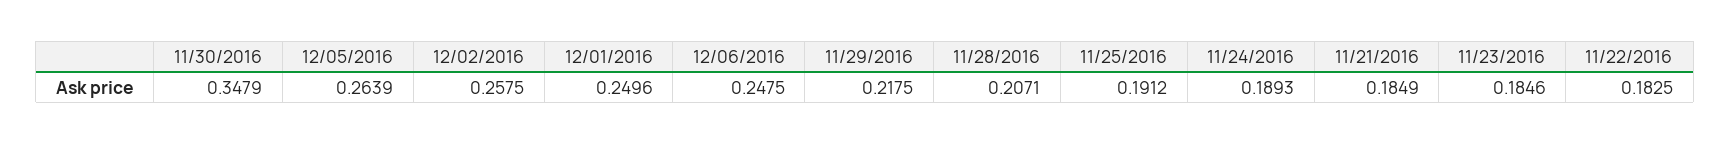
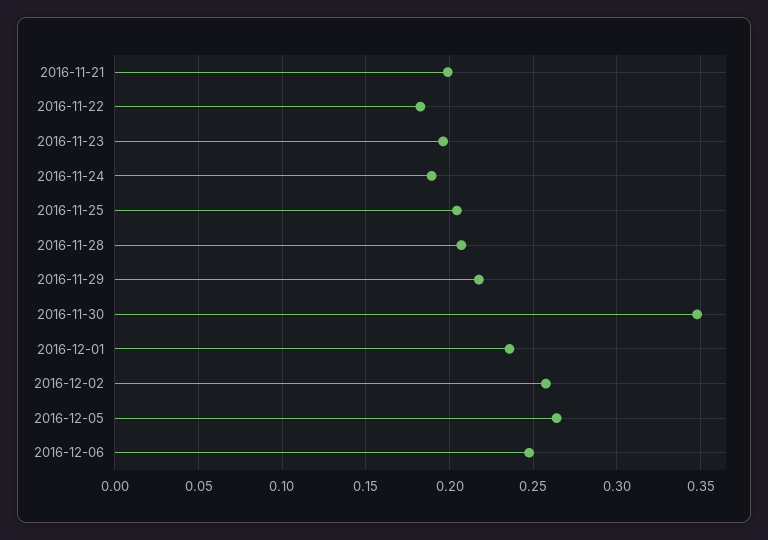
  {
    "11/30/2016": 0.3479,
    "12/05/2016": 0.2639,
    "12/02/2016": 0.2575,
-   "12/01/2016": 0.2496,
+   "12/01/2016": 0.235,
    "12/06/2016": 0.2475,
    "11/29/2016": 0.2175,
    "11/28/2016": 0.2071,
-   "11/25/2016": 0.1912,
+   "11/25/2016": 0.205,
    "11/24/2016": 0.1893,
-   "11/21/2016": 0.1849,
+   "11/21/2016": 0.2,
-   "11/23/2016": 0.1846,
+   "11/23/2016": 0.195,
    "11/22/2016": 0.1825
  }

